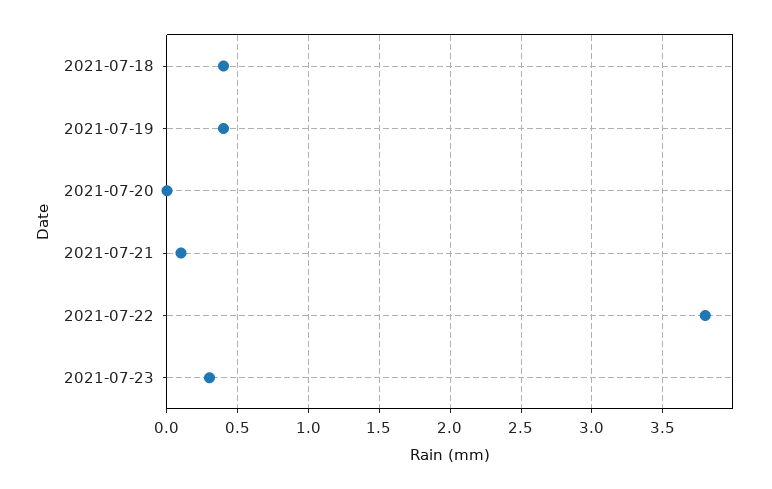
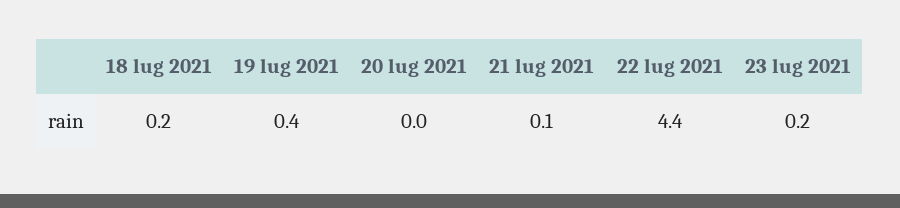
  {
-   "2021-07-18": 0.4,
+   "2021-07-18": 0.2,
    "2021-07-19": 0.4,
    "2021-07-20": 0,
    "2021-07-21": 0.1,
-   "2021-07-22": 3.8,
+   "2021-07-22": 4.4,
-   "2021-07-23": 0.3
+   "2021-07-23": 0.2
  }

